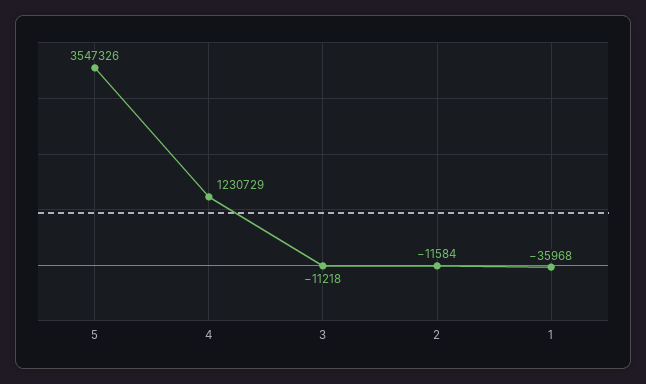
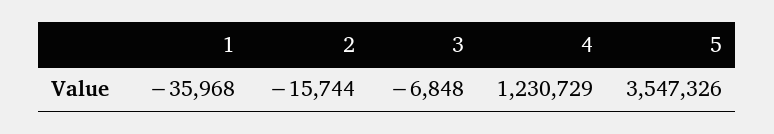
  {
    "5": 3547326,
    "4": 1230729,
-   "3": -11218,
+   "3": -6848,
-   "2": -11584,
+   "2": -15744,
    "1": -35968
  }

